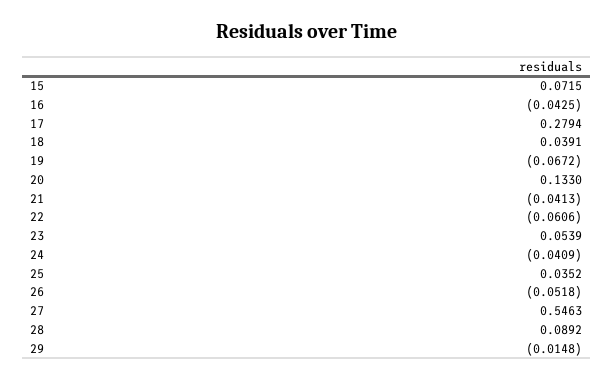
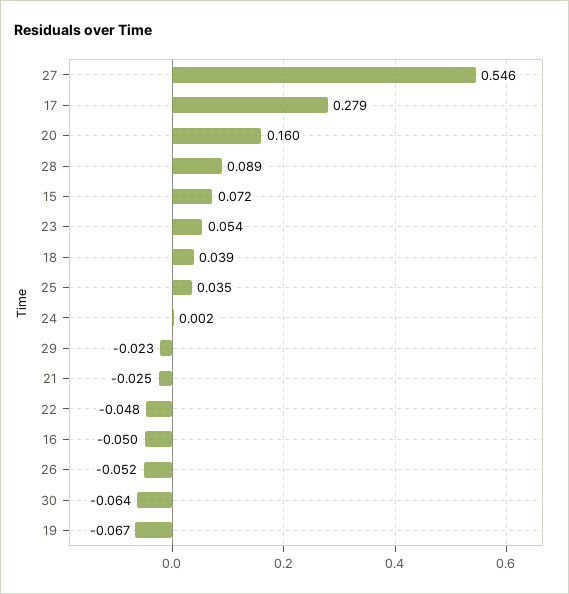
  {
    "15": 0.0715,
-   "16": -0.0425,
+   "16": -0.05,
    "17": 0.2794,
    "18": 0.0391,
    "19": -0.0672,
-   "20": 0.133,
+   "20": 0.16,
-   "21": -0.0413,
+   "21": -0.025,
-   "22": -0.0606,
+   "22": -0.048,
    "23": 0.0539,
-   "24": -0.0409,
+   "24": 0.002,
    "25": 0.0352,
    "26": -0.0518,
    "27": 0.5463,
    "28": 0.0892,
-   "29": -0.0148
+   "29": -0.023,
+   "30": -0.064
  }

